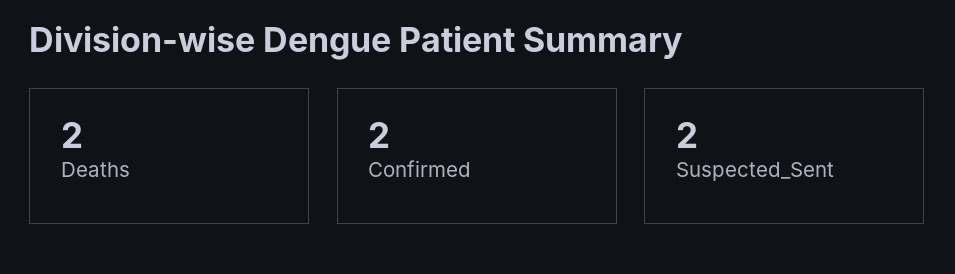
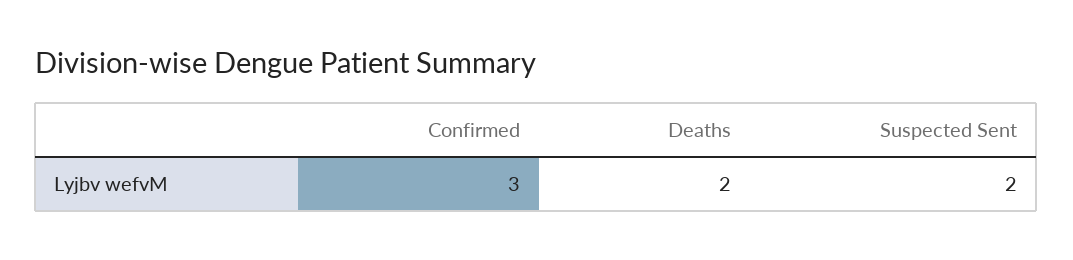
  {
    "Deaths": 2,
-   "Confirmed": 2,
+   "Confirmed": 3,
    "Suspected_Sent": 2
  }

